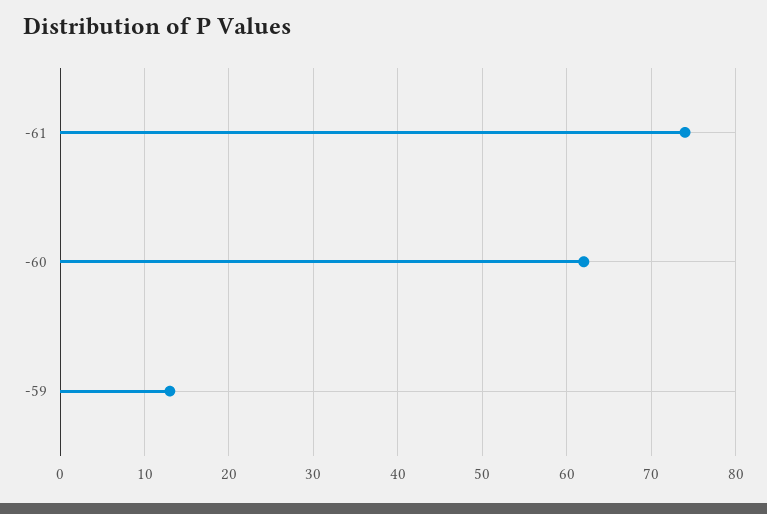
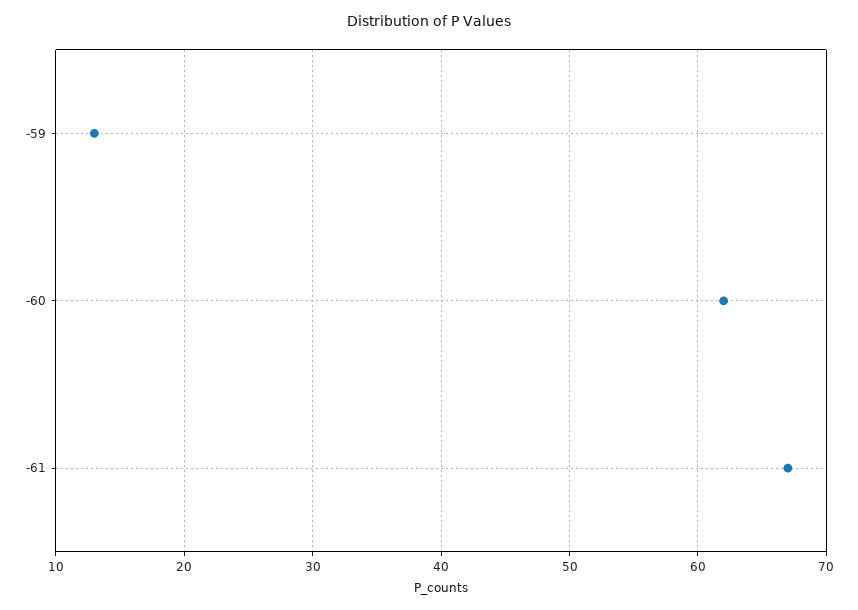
  {
-   "-61": 74,
+   "-61": 67,
    "-60": 62,
    "-59": 13
  }

